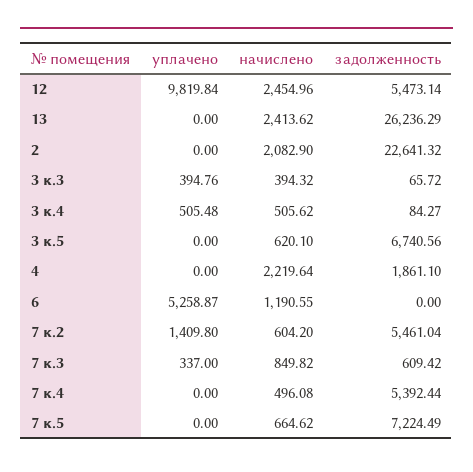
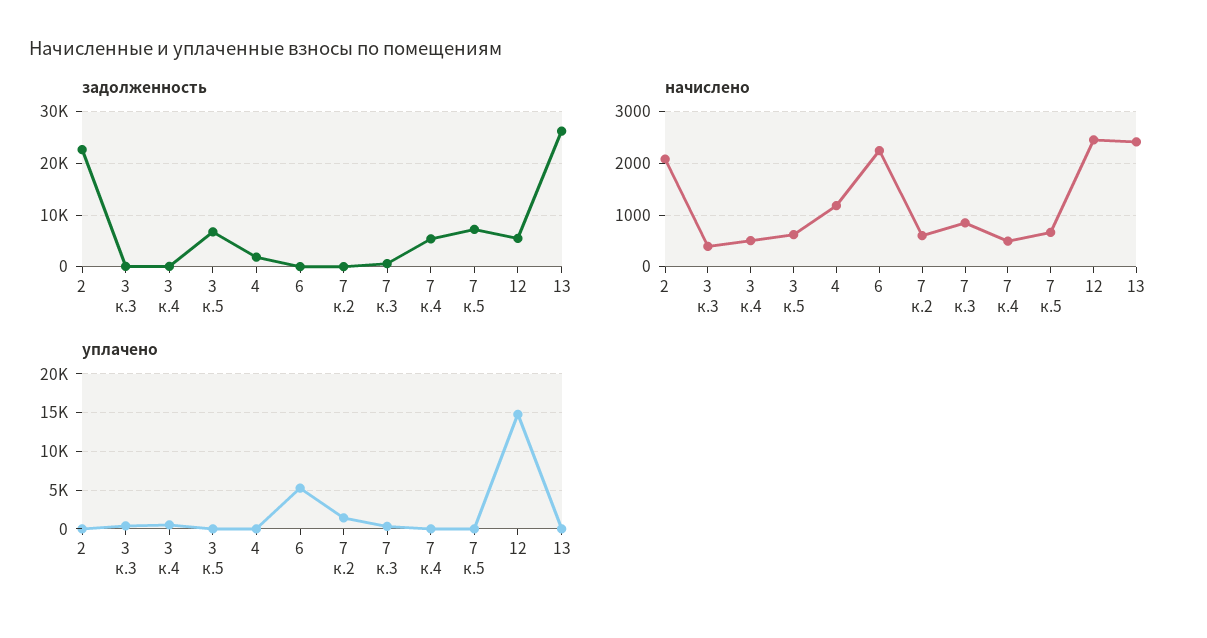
  {
    "уплачено": {
-     "12": 9819.84,
+     "12": 15000,
      "13": 0,
      "2": 0,
      "3 к.3": 394.76,
      "3 к.4": 505.48,
      "3 к.5": 0,
      "4": 0,
      "6": 5258.87,
      "7 к.2": 1409.8,
      "7 к.3": 337,
      "7 к.4": 0,
      "7 к.5": 0
    },
    "начислено": {
      "12": 2454.96,
      "13": 2413.62,
      "2": 2082.9,
      "3 к.3": 394.32,
      "3 к.4": 505.62,
      "3 к.5": 620.1,
-     "4": 2219.64,
+     "4": 1200,
-     "6": 1190.55,
+     "6": 2200,
      "7 к.2": 604.2,
      "7 к.3": 849.82,
      "7 к.4": 496.08,
      "7 к.5": 664.62
    },
    "задолженность": {
      "12": 5473.14,
      "13": 26236.29,
      "2": 22641.32,
      "3 к.3": 65.72,
      "3 к.4": 84.27,
      "3 к.5": 6740.56,
      "4": 1861.1,
      "6": 0,
-     "7 к.2": 5461.04,
+     "7 к.2": 0,
      "7 к.3": 609.42,
      "7 к.4": 5392.44,
      "7 к.5": 7224.49
    }
  }

